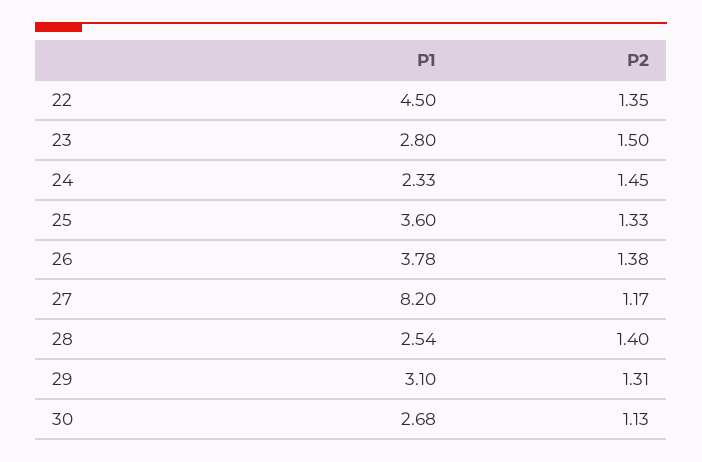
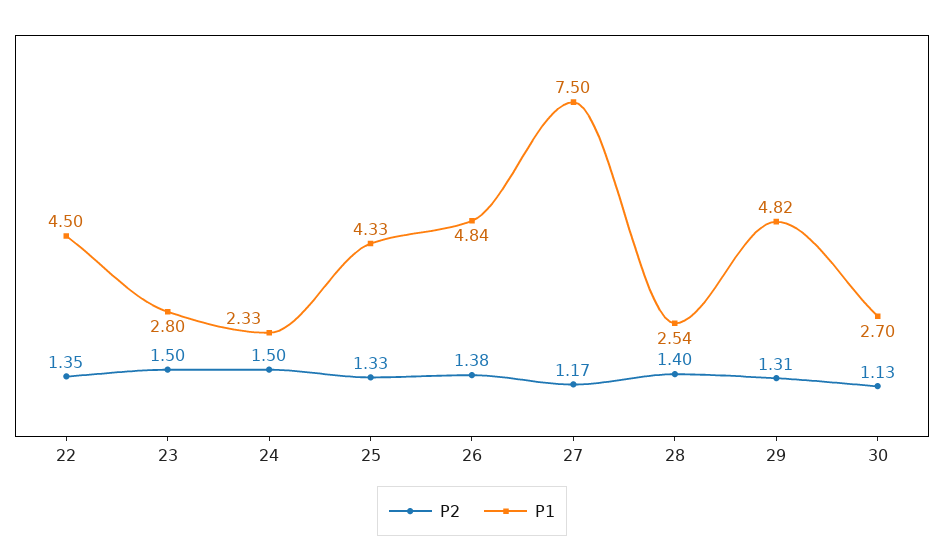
  {
    "P1": {
      "22": 4.5,
      "23": 2.8,
      "24": 2.33,
-     "25": 3.6,
+     "25": 4.33,
-     "26": 3.78,
+     "26": 4.84,
-     "27": 8.2,
+     "27": 7.5,
      "28": 2.54,
-     "29": 3.1,
+     "29": 4.82,
-     "30": 2.68
+     "30": 2.7
    },
    "P2": {
      "22": 1.35,
      "23": 1.5,
-     "24": 1.45,
+     "24": 1.5,
      "25": 1.33,
      "26": 1.38,
      "27": 1.17,
      "28": 1.4,
      "29": 1.31,
      "30": 1.13
    }
  }

